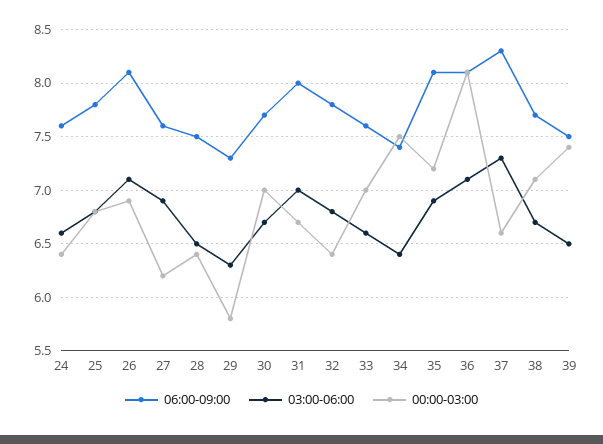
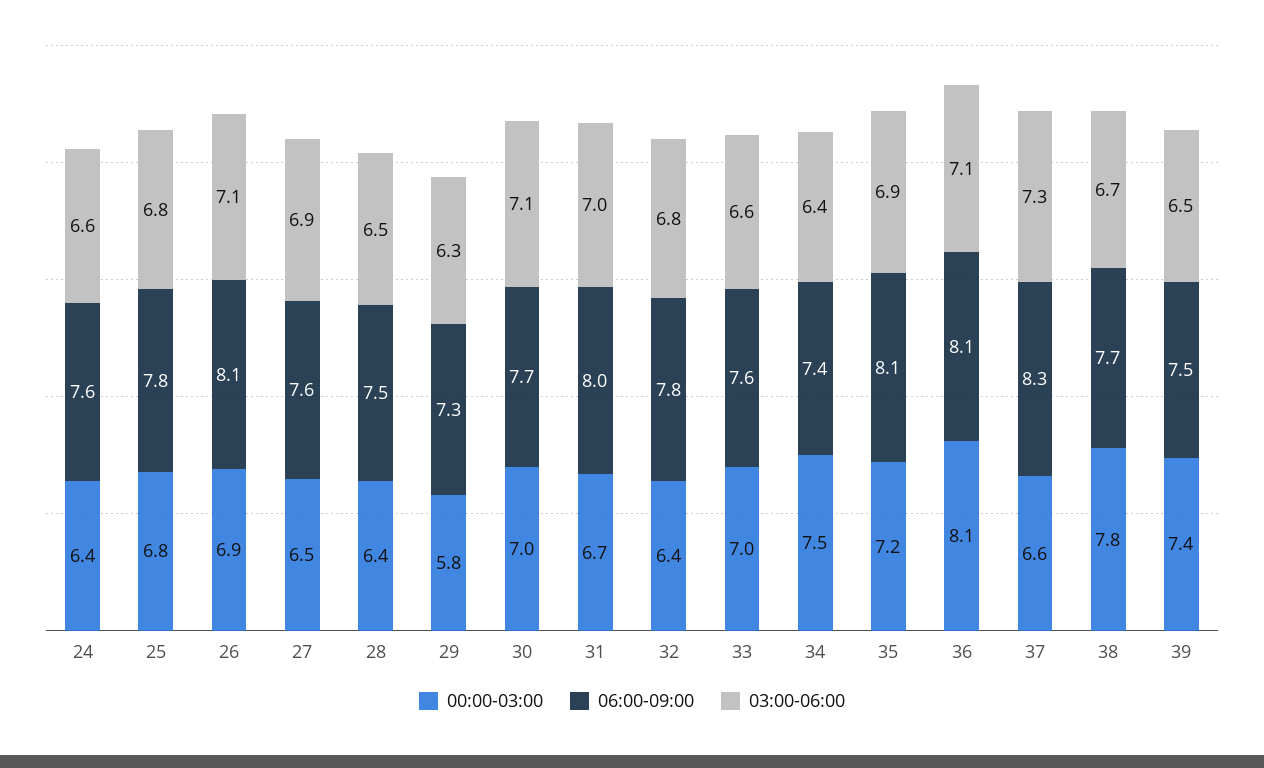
  {
    "06:00-09:00": {
      "24": 7.6,
      "25": 7.8,
      "26": 8.1,
      "27": 7.6,
      "28": 7.5,
      "29": 7.3,
      "30": 7.7,
      "31": 8,
      "32": 7.8,
      "33": 7.6,
      "34": 7.4,
      "35": 8.1,
      "36": 8.1,
      "37": 8.3,
      "38": 7.7,
      "39": 7.5
    },
    "03:00-06:00": {
      "24": 6.6,
      "25": 6.8,
      "26": 7.1,
      "27": 6.9,
      "28": 6.5,
      "29": 6.3,
-     "30": 6.7,
+     "30": 7.1,
      "31": 7,
      "32": 6.8,
      "33": 6.6,
      "34": 6.4,
      "35": 6.9,
      "36": 7.1,
      "37": 7.3,
      "38": 6.7,
      "39": 6.5
    },
    "00:00-03:00": {
      "24": 6.4,
      "25": 6.8,
      "26": 6.9,
-     "27": 6.2,
+     "27": 6.5,
      "28": 6.4,
      "29": 5.8,
      "30": 7,
      "31": 6.7,
      "32": 6.4,
      "33": 7,
      "34": 7.5,
      "35": 7.2,
      "36": 8.1,
      "37": 6.6,
-     "38": 7.1,
+     "38": 7.8,
      "39": 7.4
    }
  }

